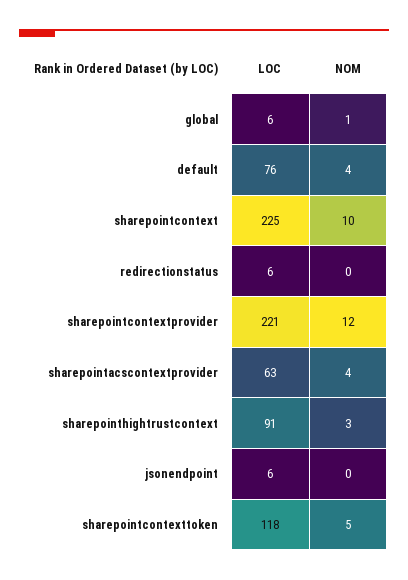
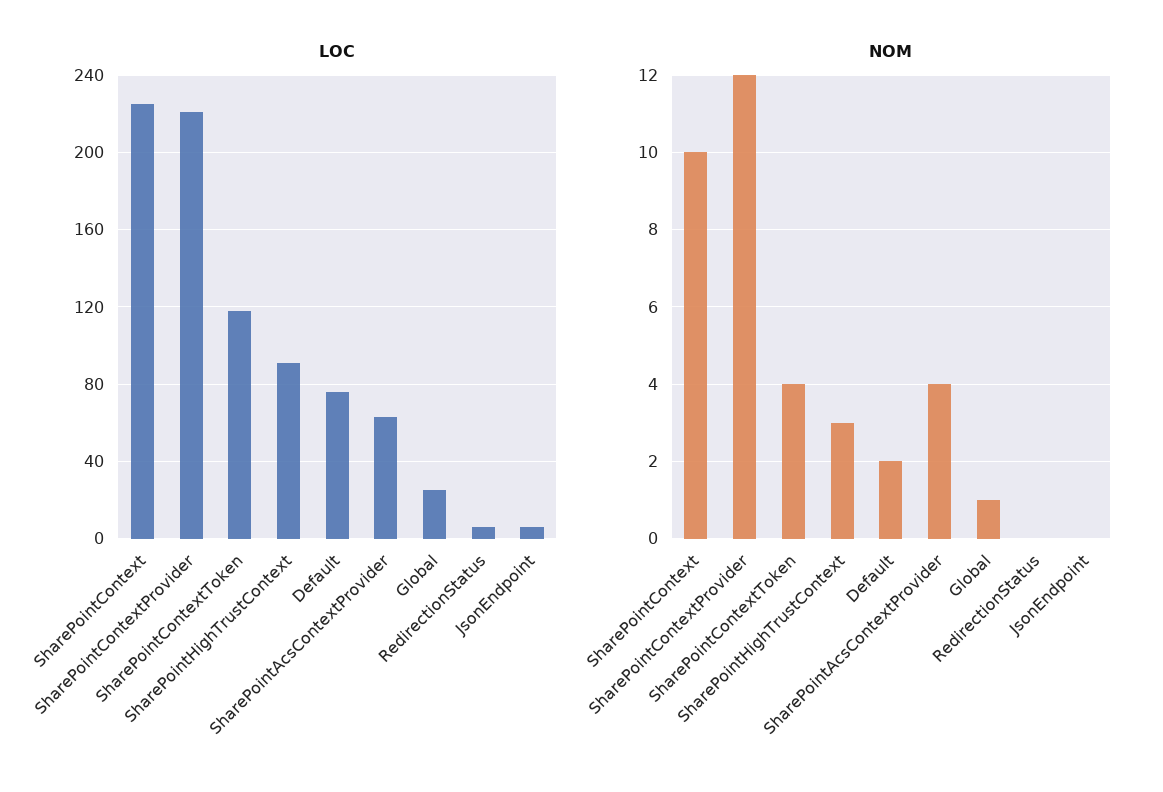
  {
    "LOC": {
-     "global": 6,
+     "global": 25,
      "default": 76,
      "sharepointcontext": 225,
      "redirectionstatus": 6,
      "sharepointcontextprovider": 221,
      "sharepointacscontextprovider": 63,
      "sharepointhightrustcontext": 91,
      "jsonendpoint": 6,
      "sharepointcontexttoken": 118
    },
    "NOM": {
      "global": 1,
-     "default": 4,
+     "default": 2,
      "sharepointcontext": 10,
      "redirectionstatus": 0,
      "sharepointcontextprovider": 12,
      "sharepointacscontextprovider": 4,
      "sharepointhightrustcontext": 3,
      "jsonendpoint": 0,
-     "sharepointcontexttoken": 5
+     "sharepointcontexttoken": 4
    }
  }

